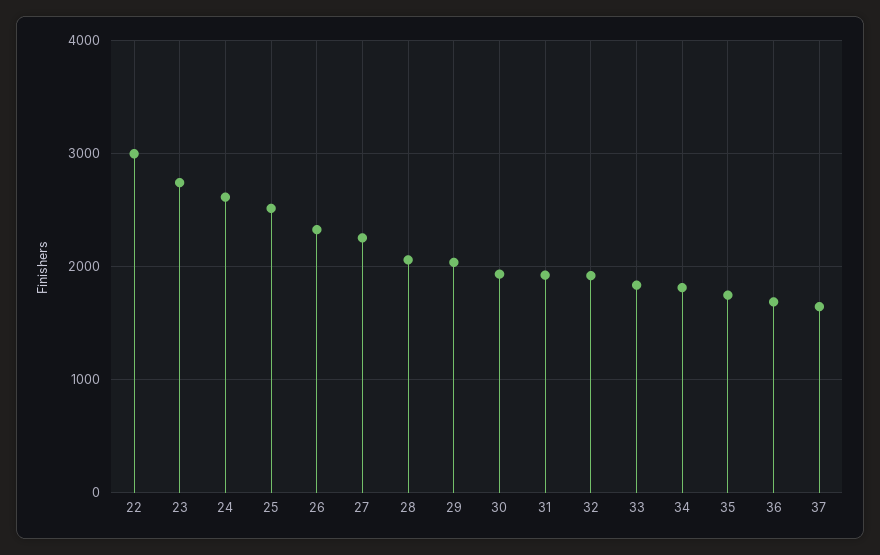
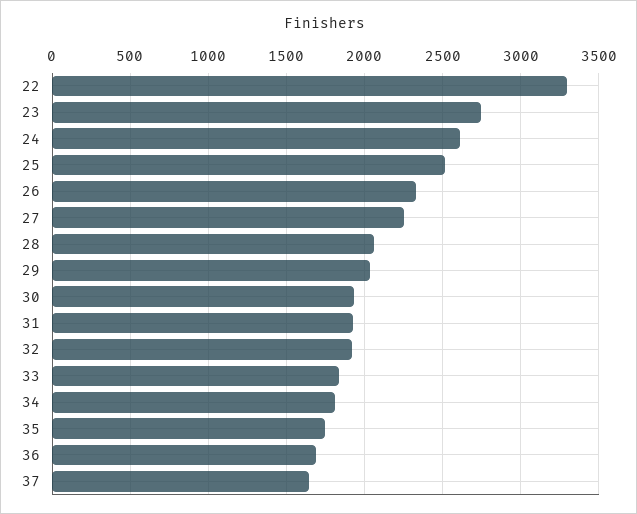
  {
-   "22": 3000,
+   "22": 3300,
    "23": 2750,
    "24": 2600,
    "25": 2500,
    "26": 2350,
    "27": 2250,
    "28": 2050,
    "29": 2050,
    "30": 1950,
    "31": 1950,
    "32": 1900,
    "33": 1850,
    "34": 1800,
    "35": 1750,
    "36": 1700,
    "37": 1650
  }

